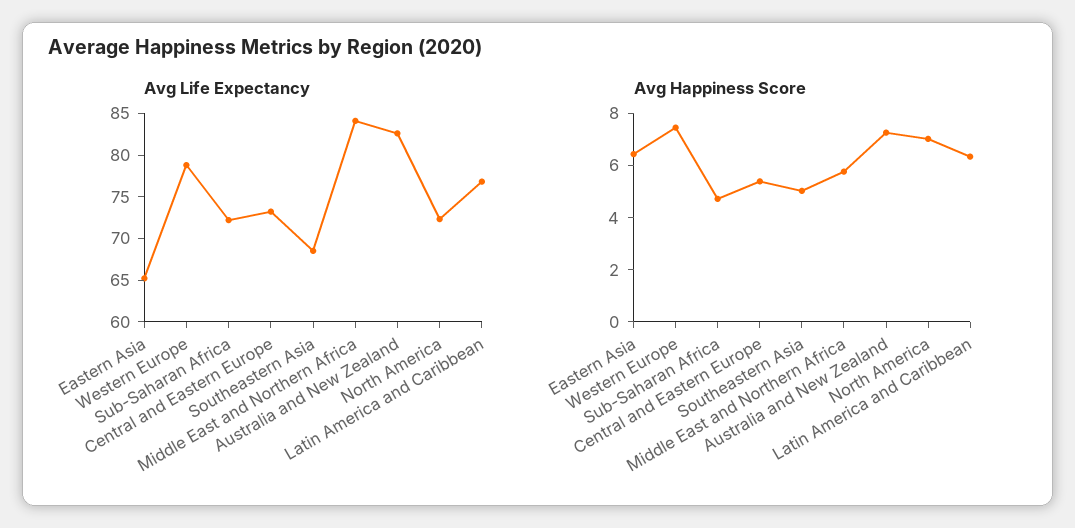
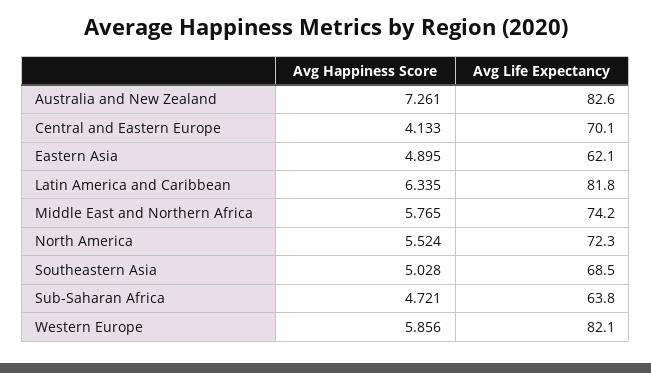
  {
    "Avg Life Expectancy": {
-     "Eastern Asia": 65,
+     "Eastern Asia": 62.1,
-     "Western Europe": 79,
+     "Western Europe": 82.1,
-     "Sub-Saharan Africa": 72,
+     "Sub-Saharan Africa": 63.8,
-     "Central and Eastern Europe": 73,
+     "Central and Eastern Europe": 70.1,
      "Southeastern Asia": 68.5,
-     "Middle East and Northern Africa": 84,
+     "Middle East and Northern Africa": 74.2,
      "Australia and New Zealand": 82.6,
      "North America": 72.3,
-     "Latin America and Caribbean": 77
+     "Latin America and Caribbean": 81.8
    },
    "Avg Happiness Score": {
-     "Eastern Asia": 6.5,
+     "Eastern Asia": 4.895,
-     "Western Europe": 7.5,
+     "Western Europe": 5.856,
      "Sub-Saharan Africa": 4.721,
-     "Central and Eastern Europe": 5.5,
+     "Central and Eastern Europe": 4.133,
      "Southeastern Asia": 5.028,
      "Middle East and Northern Africa": 5.765,
      "Australia and New Zealand": 7.261,
-     "North America": 7,
+     "North America": 5.524,
      "Latin America and Caribbean": 6.335
    }
  }

